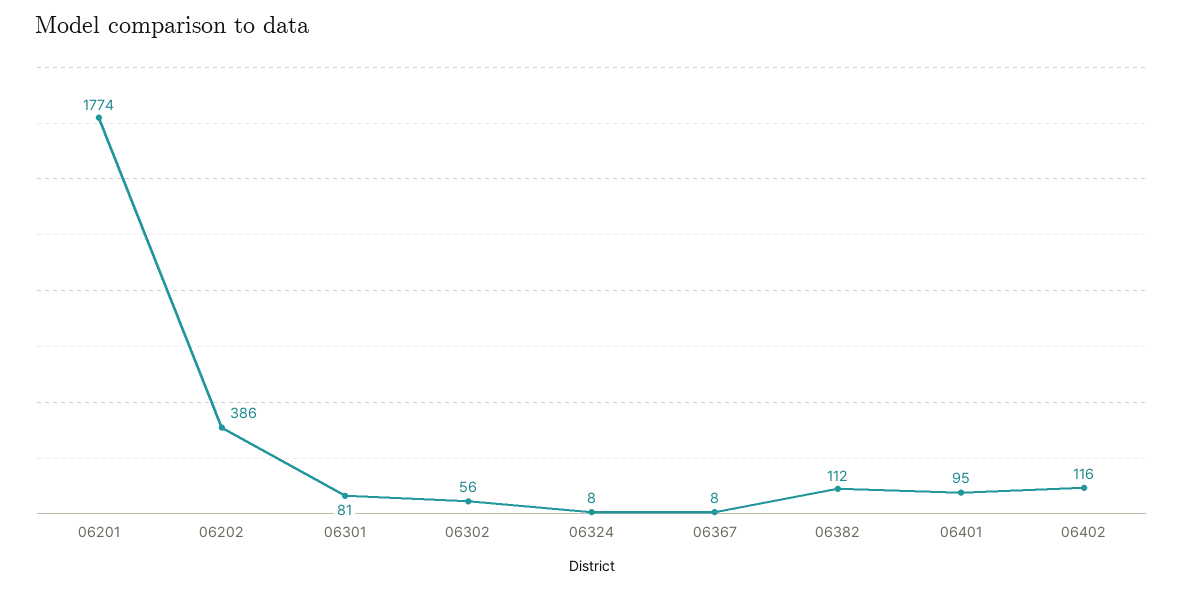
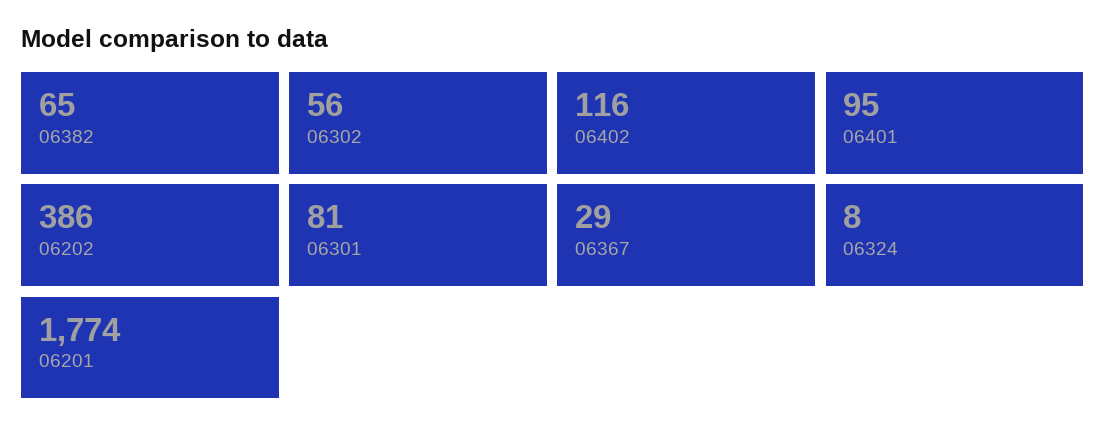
  {
    "06201": 1774,
    "06202": 386,
    "06301": 81,
    "06302": 56,
    "06324": 8,
-   "06367": 8,
+   "06367": 29,
-   "06382": 112,
+   "06382": 65,
    "06401": 95,
    "06402": 116
  }

